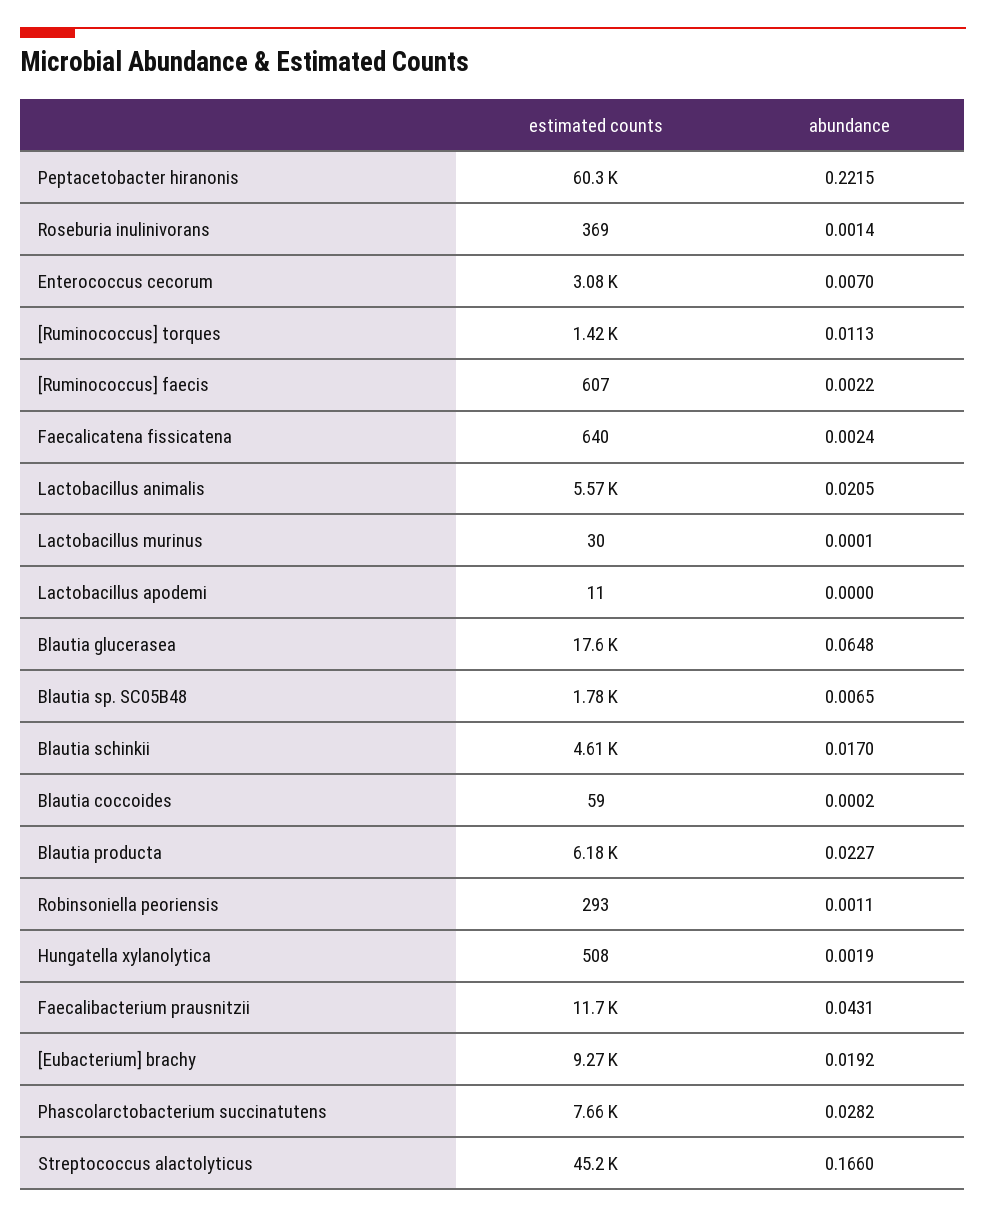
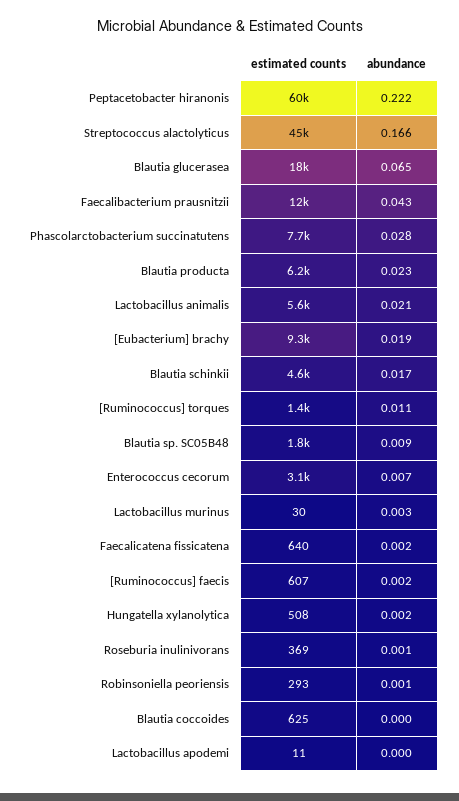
  {
    "estimated counts": {
      "Peptacetobacter hiranonis": 60300,
      "Roseburia inulinivorans": 369,
      "Enterococcus cecorum": 3080,
      "[Ruminococcus] torques": 1420,
      "[Ruminococcus] faecis": 607,
      "Faecalicatena fissicatena": 640,
      "Lactobacillus animalis": 5570,
      "Lactobacillus murinus": 30,
      "Lactobacillus apodemi": 11,
      "Blautia glucerasea": 17600,
      "Blautia sp. SC05B48": 1780,
      "Blautia schinkii": 4610,
-     "Blautia coccoides": 59,
+     "Blautia coccoides": 625,
      "Blautia producta": 6180,
      "Robinsoniella peoriensis": 293,
      "Hungatella xylanolytica": 508,
      "Faecalibacterium prausnitzii": 11700,
      "[Eubacterium] brachy": 9270,
      "Phascolarctobacterium succinatutens": 7660,
      "Streptococcus alactolyticus": 45200
    },
    "abundance": {
      "Peptacetobacter hiranonis": 0.2215,
      "Roseburia inulinivorans": 0.0014,
      "Enterococcus cecorum": 0.007,
      "[Ruminococcus] torques": 0.0113,
      "[Ruminococcus] faecis": 0.0022,
      "Faecalicatena fissicatena": 0.0024,
      "Lactobacillus animalis": 0.0205,
-     "Lactobacillus murinus": 0.0001,
+     "Lactobacillus murinus": 0.003,
      "Lactobacillus apodemi": 0,
      "Blautia glucerasea": 0.0648,
-     "Blautia sp. SC05B48": 0.0065,
+     "Blautia sp. SC05B48": 0.009,
      "Blautia schinkii": 0.017,
      "Blautia coccoides": 0.0002,
      "Blautia producta": 0.0227,
      "Robinsoniella peoriensis": 0.0011,
      "Hungatella xylanolytica": 0.0019,
      "Faecalibacterium prausnitzii": 0.0431,
      "[Eubacterium] brachy": 0.0192,
      "Phascolarctobacterium succinatutens": 0.0282,
      "Streptococcus alactolyticus": 0.166
    }
  }

